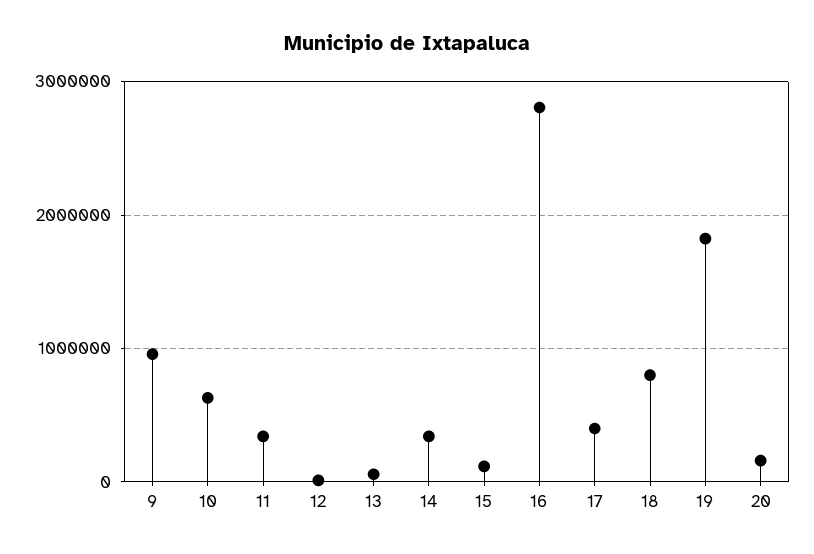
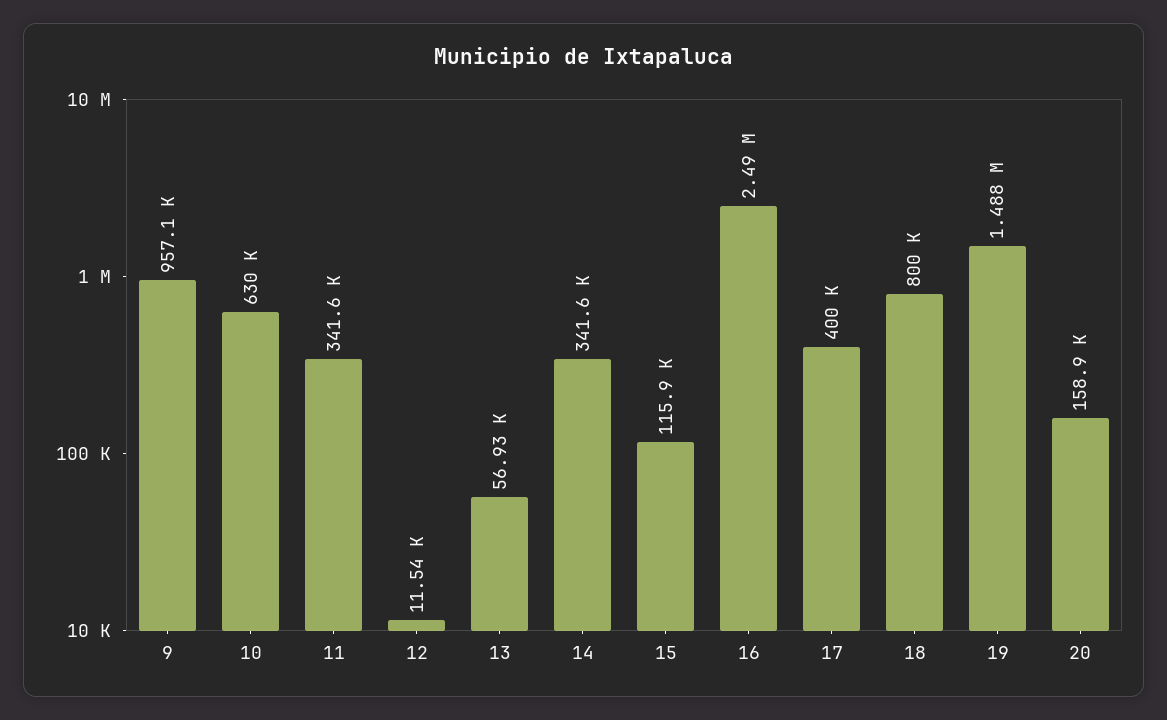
  {
    "9": 957100,
    "10": 630000,
    "11": 341600,
    "12": 11540,
    "13": 56930,
    "14": 341600,
    "15": 115900,
-   "16": 2800000,
+   "16": 2490000,
    "17": 400000,
    "18": 800000,
-   "19": 1800000,
+   "19": 1488000,
    "20": 158900
  }

